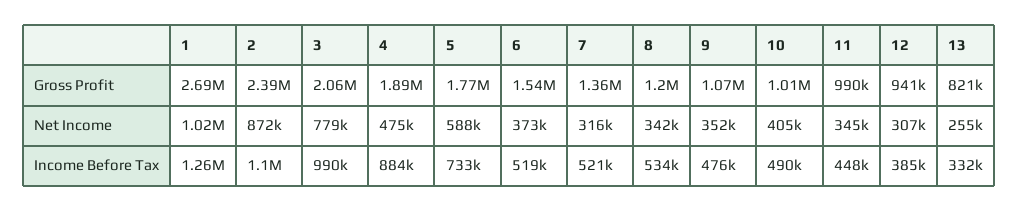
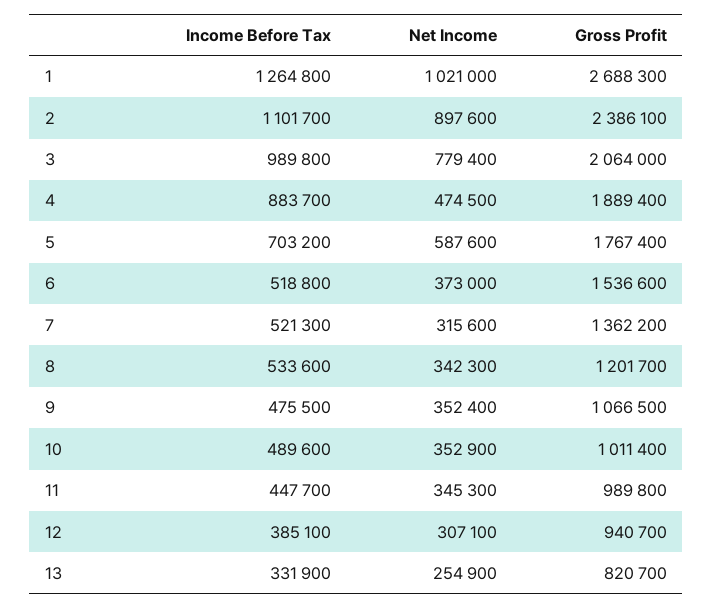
  {
    "1": {
      "Gross Profit": 2688300,
      "Net Income": 1021000,
      "Income Before Tax": 1264800
    },
    "2": {
      "Gross Profit": 2386100,
-     "Net Income": 872000,
+     "Net Income": 897600,
      "Income Before Tax": 1101700
    },
    "3": {
      "Gross Profit": 2064000,
      "Net Income": 779400,
      "Income Before Tax": 989800
    },
    "4": {
      "Gross Profit": 1889400,
      "Net Income": 474500,
      "Income Before Tax": 883700
    },
    "5": {
      "Gross Profit": 1767400,
      "Net Income": 587600,
-     "Income Before Tax": 733000
+     "Income Before Tax": 703200
    },
    "6": {
      "Gross Profit": 1536600,
      "Net Income": 373000,
      "Income Before Tax": 518800
    },
    "7": {
      "Gross Profit": 1362200,
      "Net Income": 315600,
      "Income Before Tax": 521300
    },
    "8": {
      "Gross Profit": 1201700,
      "Net Income": 342300,
      "Income Before Tax": 533600
    },
    "9": {
      "Gross Profit": 1066500,
      "Net Income": 352400,
      "Income Before Tax": 475500
    },
    "10": {
      "Gross Profit": 1011400,
-     "Net Income": 405000,
+     "Net Income": 352900,
      "Income Before Tax": 489600
    },
    "11": {
      "Gross Profit": 989800,
      "Net Income": 345300,
      "Income Before Tax": 447700
    },
    "12": {
      "Gross Profit": 940700,
      "Net Income": 307100,
      "Income Before Tax": 385100
    },
    "13": {
      "Gross Profit": 820700,
      "Net Income": 254900,
      "Income Before Tax": 331900
    }
  }

